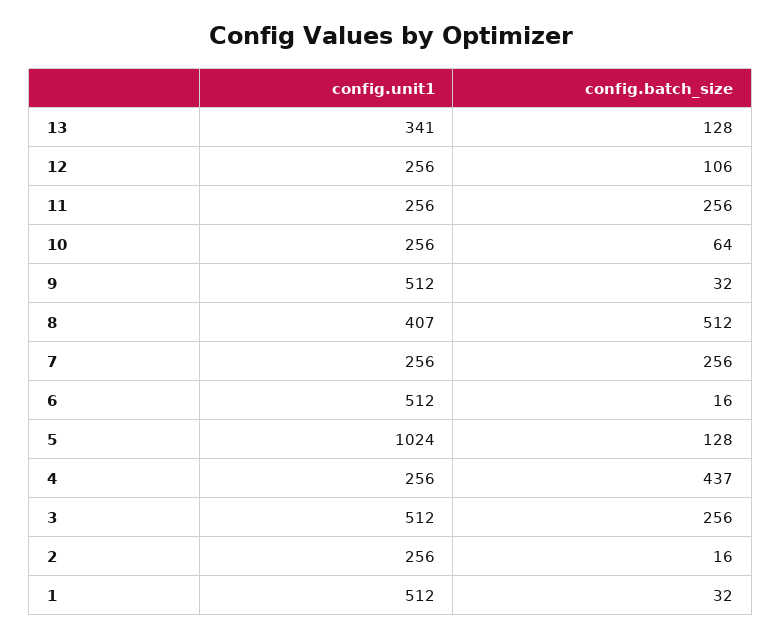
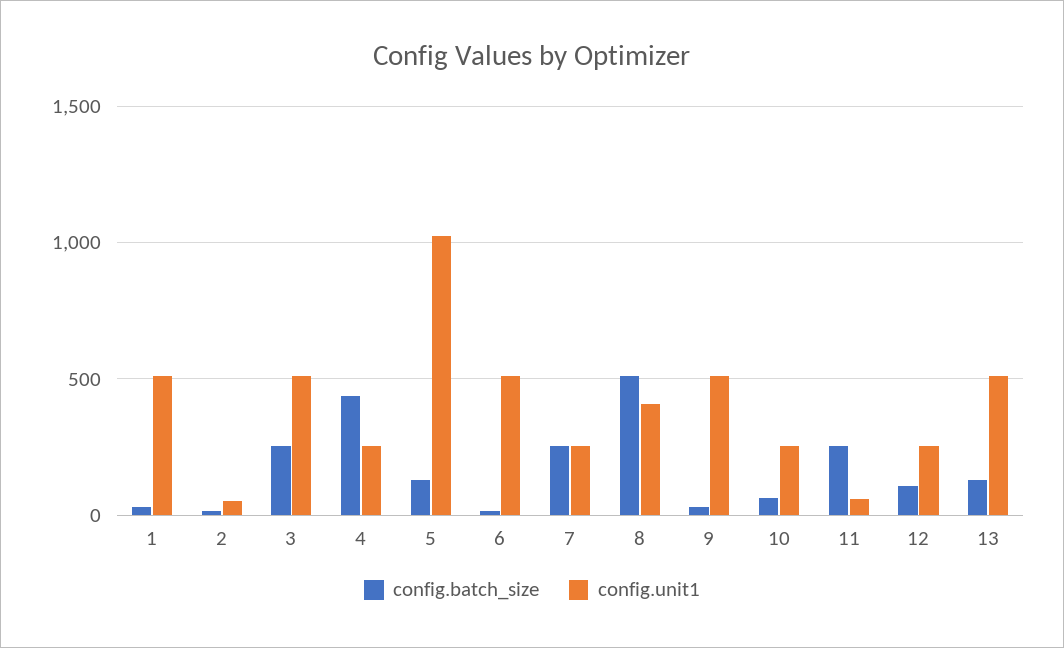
  {
    "config.unit1": {
-     "13": 341,
+     "13": 500,
      "12": 256,
-     "11": 256,
+     "11": 50,
      "10": 256,
      "9": 512,
      "8": 407,
      "7": 256,
      "6": 512,
      "5": 1024,
      "4": 256,
      "3": 512,
-     "2": 256,
+     "2": 50,
      "1": 512
    },
    "config.batch_size": {
      "13": 128,
      "12": 106,
      "11": 256,
      "10": 64,
      "9": 32,
      "8": 512,
      "7": 256,
      "6": 16,
      "5": 128,
      "4": 437,
      "3": 256,
      "2": 16,
      "1": 32
    }
  }

